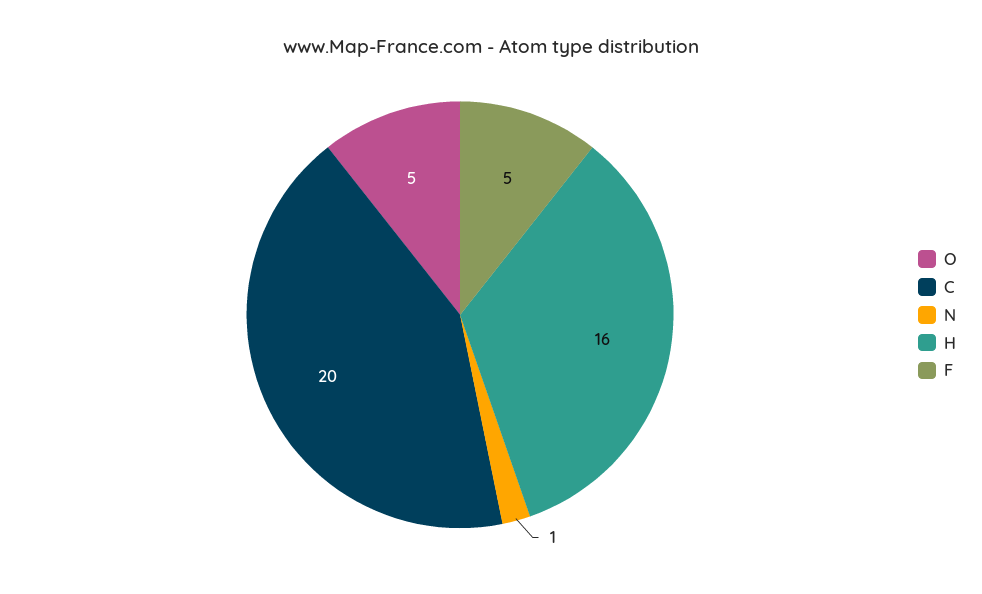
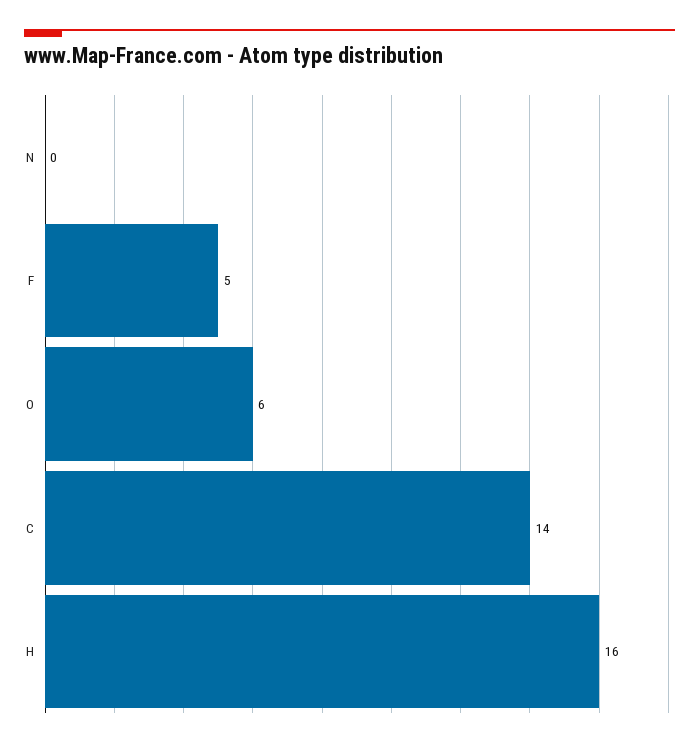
  {
-   "O": 5,
+   "O": 6,
-   "C": 20,
+   "C": 14,
-   "N": 1,
+   "N": 0,
    "H": 16,
    "F": 5
  }

